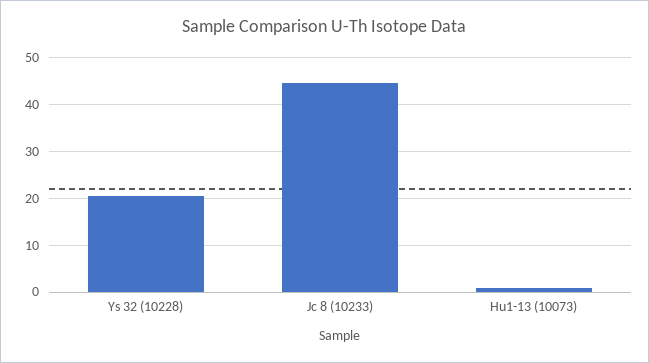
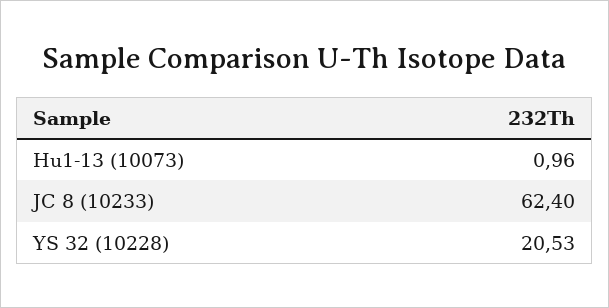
  {
    "Ys 32 (10228)": 20.53,
-   "Jc 8 (10233)": 44,
+   "Jc 8 (10233)": 62.4,
    "Hu1-13 (10073)": 0.96
  }

